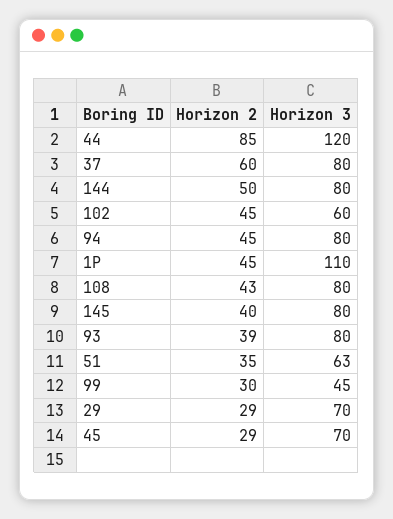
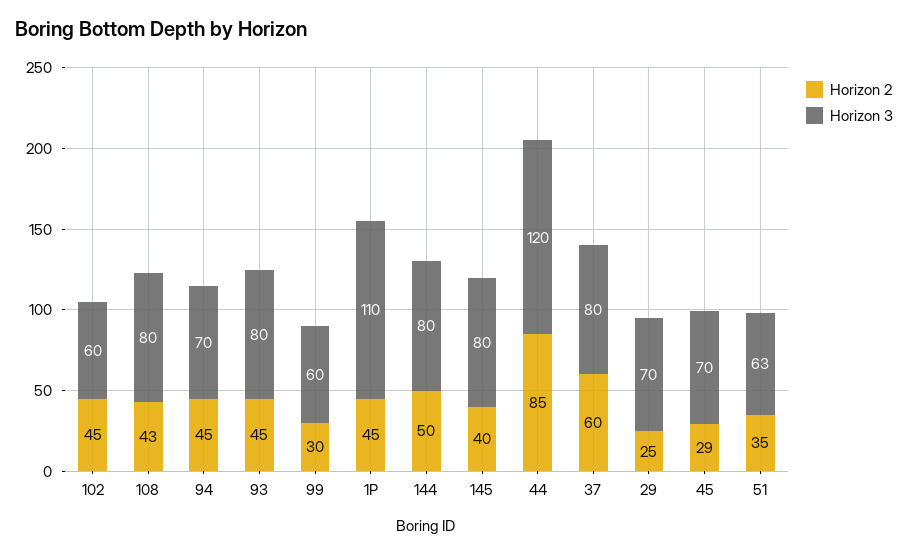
  {
    "Horizon 2": {
      "44": 85,
      "37": 60,
      "144": 50,
      "102": 45,
      "94": 45,
      "1P": 45,
      "108": 43,
      "145": 40,
-     "93": 39,
+     "93": 45,
      "51": 35,
      "99": 30,
-     "29": 29,
+     "29": 25,
      "45": 29
    },
    "Horizon 3": {
      "44": 120,
      "37": 80,
      "144": 80,
      "102": 60,
-     "94": 80,
+     "94": 70,
      "1P": 110,
      "108": 80,
      "145": 80,
      "93": 80,
      "51": 63,
-     "99": 45,
+     "99": 60,
      "29": 70,
      "45": 70
    }
  }

